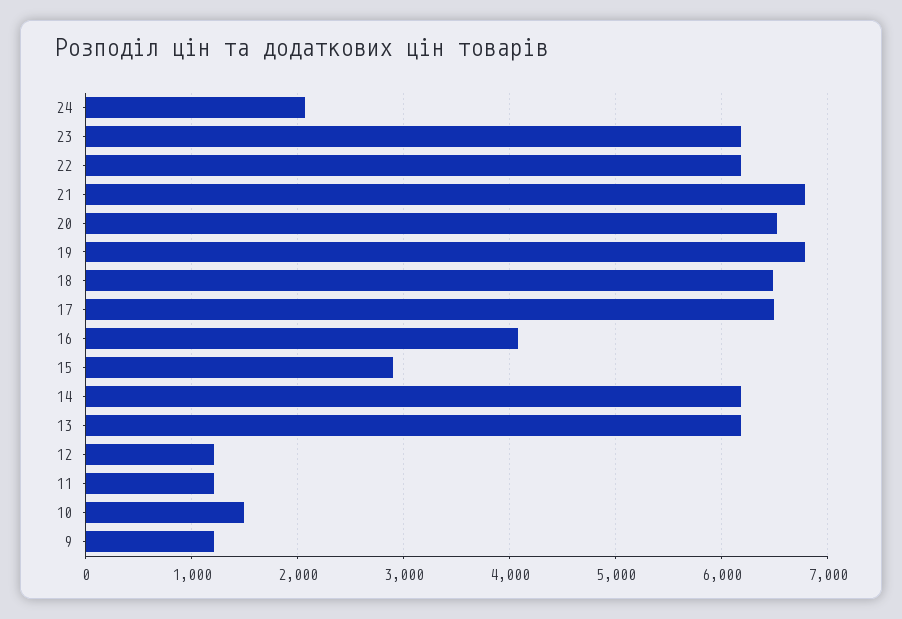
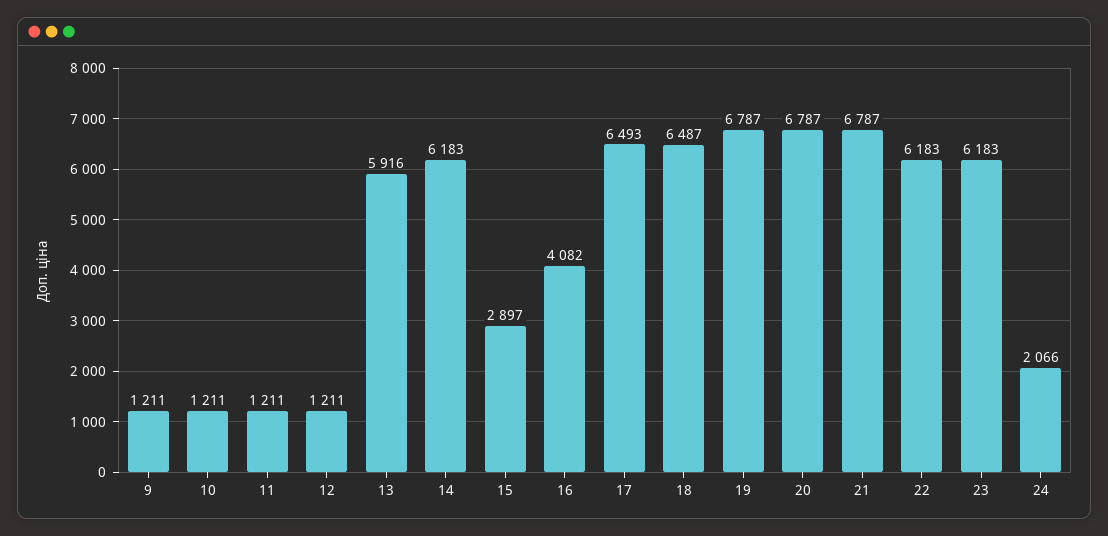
  {
    "24": 2066,
    "23": 6183,
    "22": 6183,
    "21": 6787,
-   "20": 6500,
+   "20": 6787,
    "19": 6787,
    "18": 6487,
    "17": 6493,
    "16": 4082,
    "15": 2897,
    "14": 6183,
-   "13": 6200,
+   "13": 5916,
    "12": 1211,
    "11": 1211,
-   "10": 1500,
+   "10": 1211,
    "9": 1211
  }

